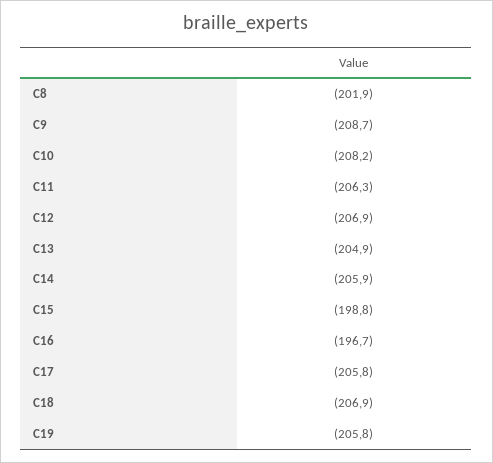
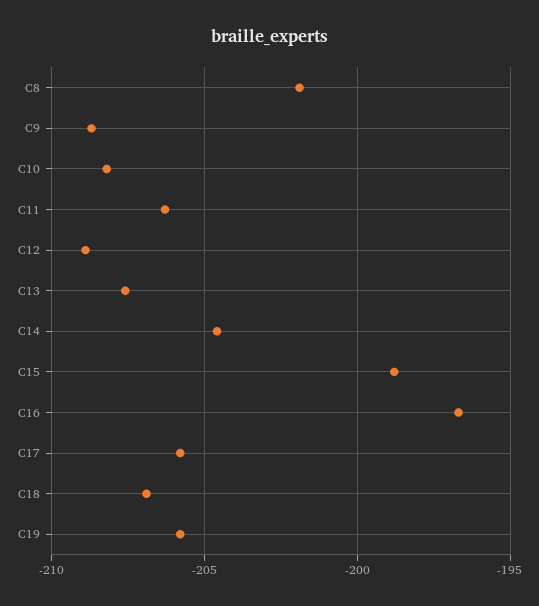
  {
    "C8": -201.9,
    "C9": -208.7,
    "C10": -208.2,
    "C11": -206.3,
-   "C12": -206.9,
+   "C12": -209,
-   "C13": -204.9,
+   "C13": -207.5,
-   "C14": -205.9,
+   "C14": -204.5,
    "C15": -198.8,
    "C16": -196.7,
    "C17": -205.8,
    "C18": -206.9,
    "C19": -205.8
  }

